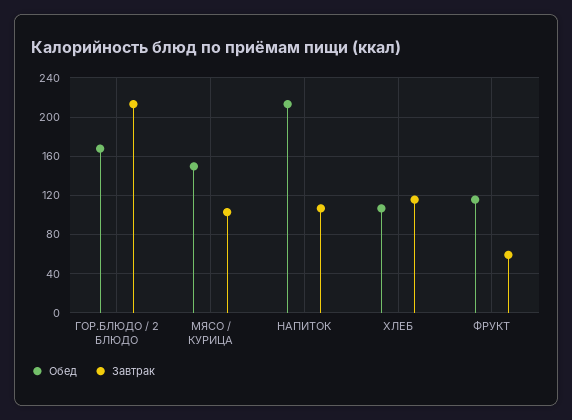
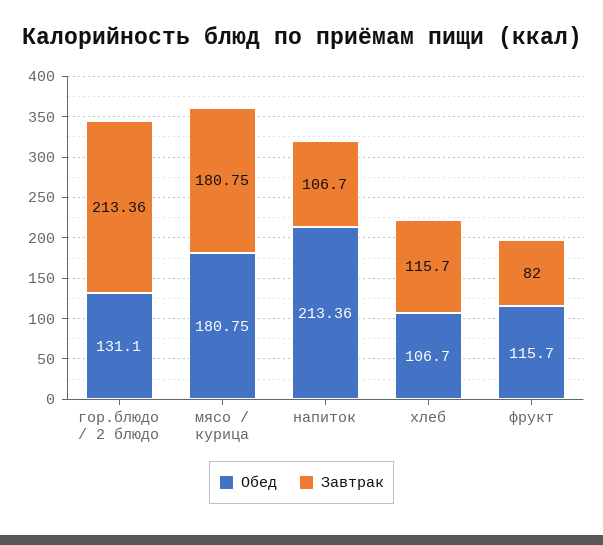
  {
    "Обед": {
-     "ГОР.БЛЮДО / 2 БЛЮДО": 170,
+     "ГОР.БЛЮДО / 2 БЛЮДО": 131.1,
-     "МЯСО / КУРИЦА": 150,
+     "МЯСО / КУРИЦА": 180.75,
      "НАПИТОК": 213.36,
      "ХЛЕБ": 106.7,
      "ФРУКТ": 115.7
    },
    "Завтрак": {
      "ГОР.БЛЮДО / 2 БЛЮДО": 213.36,
-     "МЯСО / КУРИЦА": 100,
+     "МЯСО / КУРИЦА": 180.75,
      "НАПИТОК": 106.7,
      "ХЛЕБ": 115.7,
-     "ФРУКТ": 60
+     "ФРУКТ": 82
    }
  }

